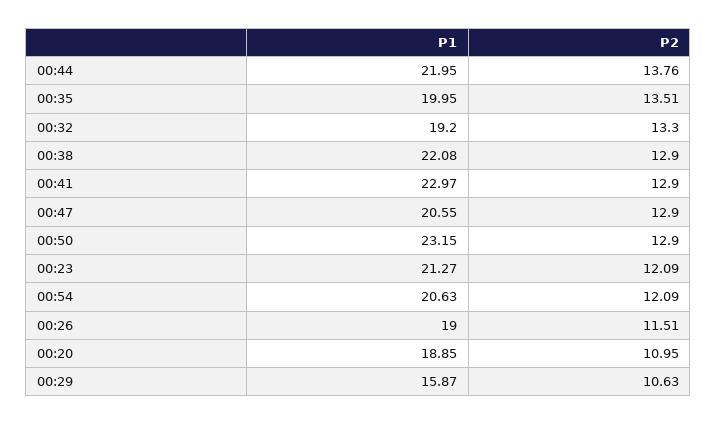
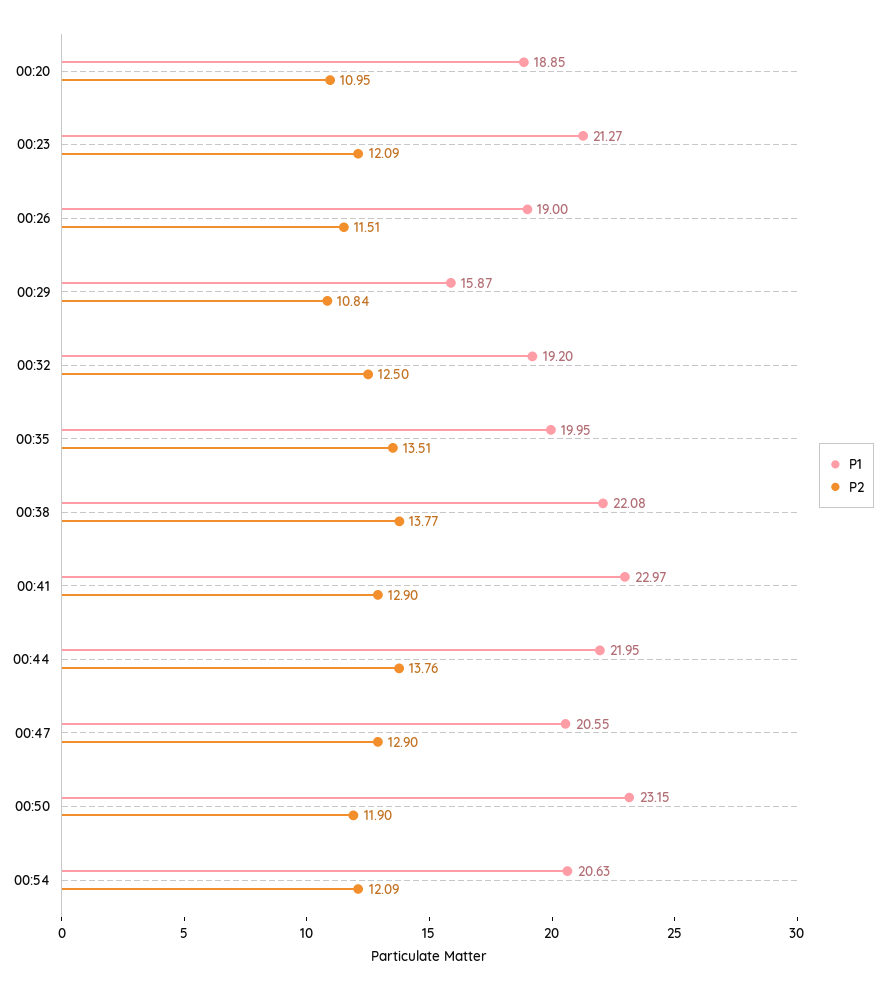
  {
    "P1": {
      "00:44": 21.95,
      "00:35": 19.95,
      "00:32": 19.2,
      "00:38": 22.08,
      "00:41": 22.97,
      "00:47": 20.55,
      "00:50": 23.15,
      "00:23": 21.27,
      "00:54": 20.63,
      "00:26": 19,
      "00:20": 18.85,
      "00:29": 15.87
    },
    "P2": {
      "00:44": 13.76,
      "00:35": 13.51,
-     "00:32": 13.3,
+     "00:32": 12.5,
-     "00:38": 12.9,
+     "00:38": 13.77,
      "00:41": 12.9,
      "00:47": 12.9,
-     "00:50": 12.9,
+     "00:50": 11.9,
      "00:23": 12.09,
      "00:54": 12.09,
      "00:26": 11.51,
      "00:20": 10.95,
-     "00:29": 10.63
+     "00:29": 10.84
    }
  }

